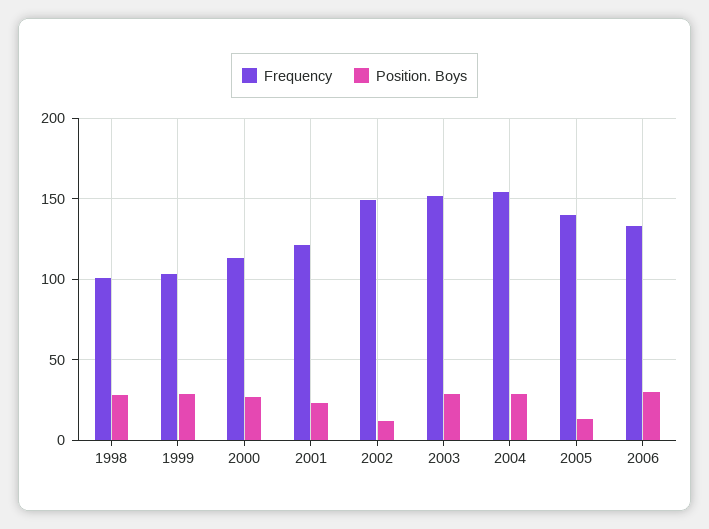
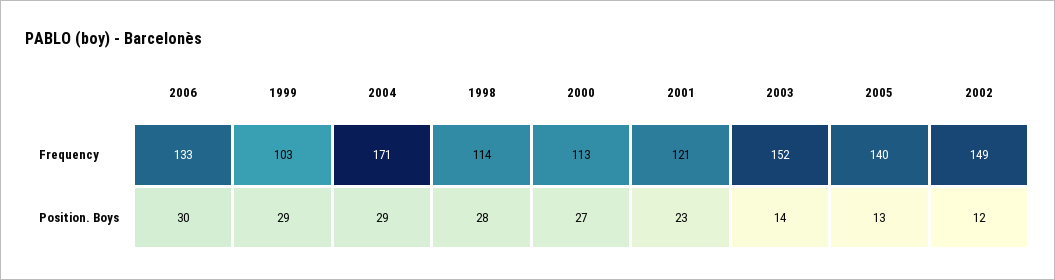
  {
    "Frequency": {
-     "1998": 100,
+     "1998": 114,
      "1999": 103,
      "2000": 113,
      "2001": 121,
      "2002": 149,
      "2003": 152,
-     "2004": 155,
+     "2004": 171,
      "2005": 140,
      "2006": 133
    },
    "Position. Boys": {
      "1998": 28,
      "1999": 29,
      "2000": 27,
      "2001": 23,
      "2002": 12,
-     "2003": 30,
+     "2003": 14,
      "2004": 29,
      "2005": 13,
      "2006": 30
    }
  }

